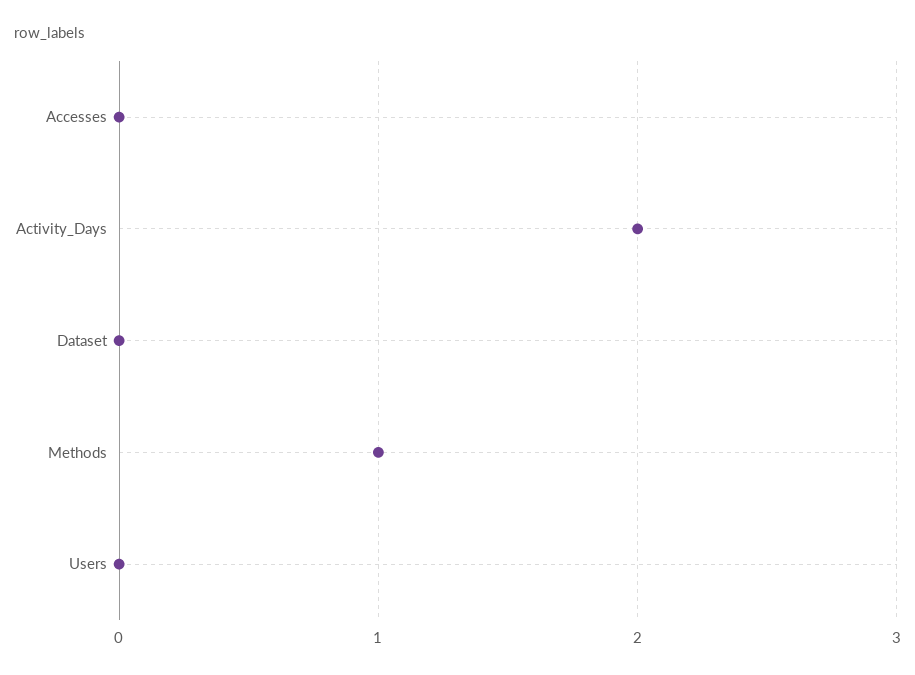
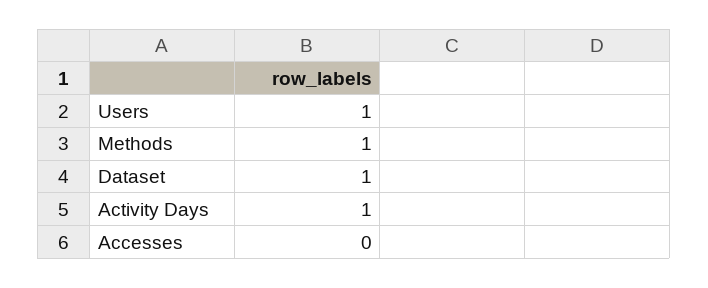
  {
    "Accesses": 0,
-   "Activity_Days": 2,
+   "Activity_Days": 1,
-   "Dataset": 0,
+   "Dataset": 1,
    "Methods": 1,
-   "Users": 0
+   "Users": 1
  }

